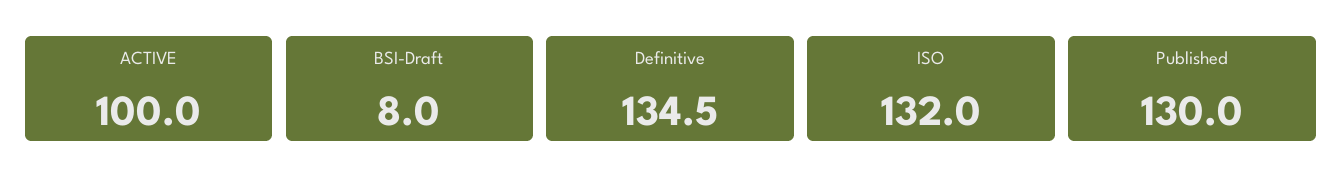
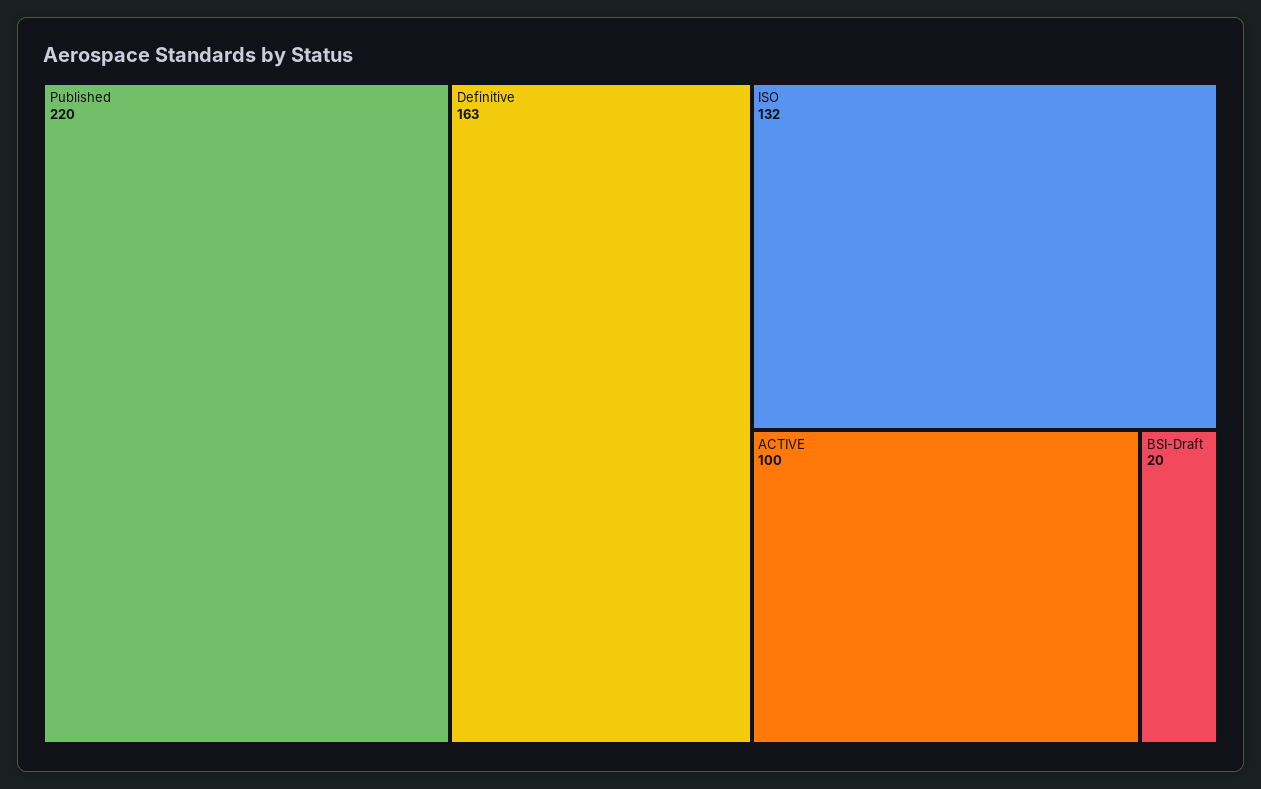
  {
    "ACTIVE": 100,
-   "BSI-Draft": 8,
+   "BSI-Draft": 20,
-   "Definitive": 134.5,
+   "Definitive": 163,
    "ISO": 132,
-   "Published": 130
+   "Published": 220
  }

